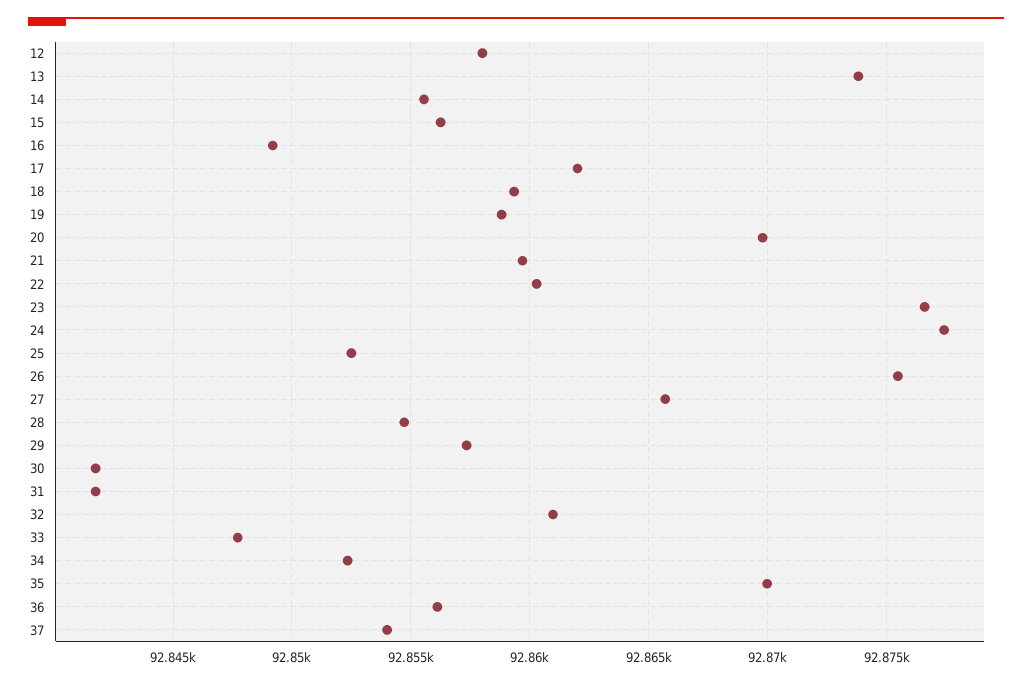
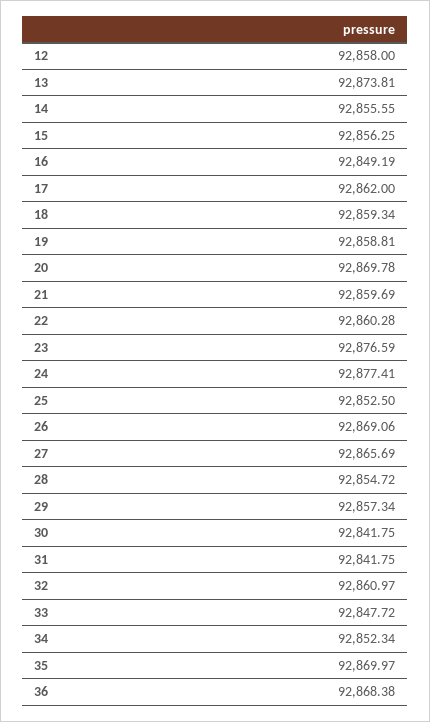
  {
    "12": 92858,
    "13": 92873.81,
    "14": 92855.55,
    "15": 92856.25,
    "16": 92849.19,
    "17": 92862,
    "18": 92859.34,
    "19": 92858.81,
    "20": 92869.78,
    "21": 92859.69,
    "22": 92860.28,
    "23": 92876.59,
    "24": 92877.41,
    "25": 92852.5,
-   "26": 92875.5,
+   "26": 92869.06,
    "27": 92865.69,
    "28": 92854.72,
    "29": 92857.34,
    "30": 92841.75,
    "31": 92841.75,
    "32": 92860.97,
    "33": 92847.72,
    "34": 92852.34,
    "35": 92869.97,
-   "36": 92856,
+   "36": 92868.38
-   "37": 92854
  }

